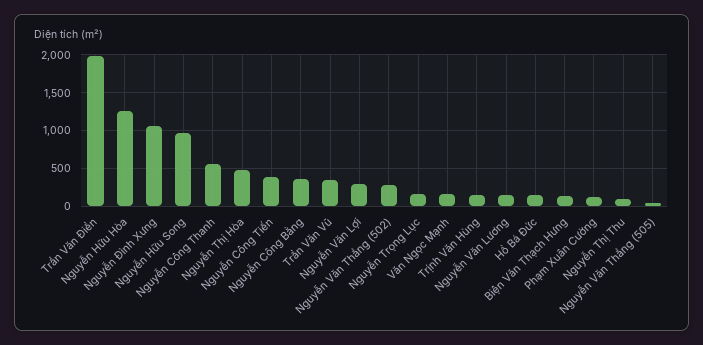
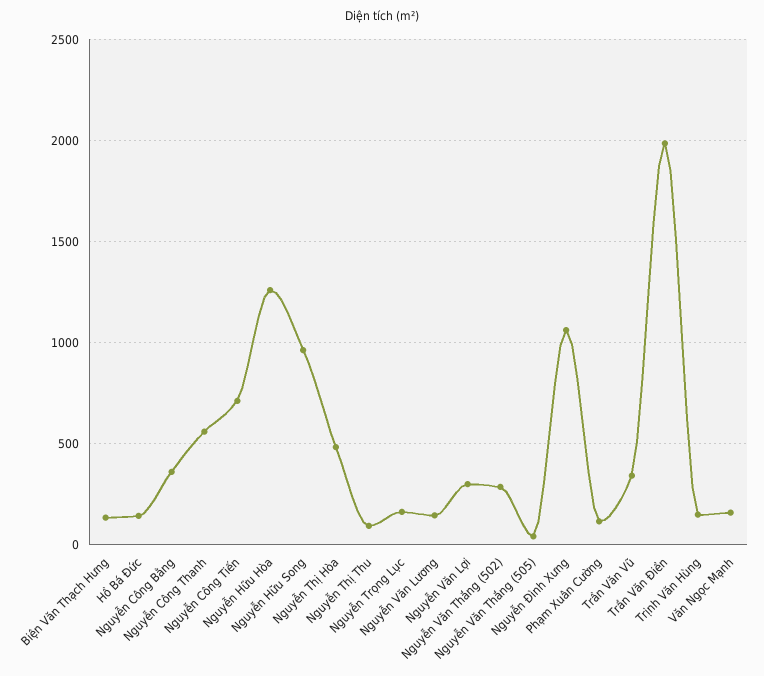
  {
    "Trần Văn Điền": 2000,
    "Nguyễn Hữu Hòa": 1250,
    "Nguyễn Đình Xưng": 1050,
    "Nguyễn Hữu Song": 950,
    "Nguyễn Công Thanh": 550,
    "Nguyễn Thị Hòa": 500,
-   "Nguyễn Công Tiến": 400,
+   "Nguyễn Công Tiến": 700,
    "Nguyễn Công Bằng": 350,
    "Trần Văn Vũ": 350,
    "Nguyễn Văn Lợi": 300,
    "Nguyễn Văn Thắng (502)": 300,
    "Nguyễn Trọng Lục": 150,
    "Văn Ngọc Mạnh": 150,
    "Trịnh Văn Hùng": 150,
    "Nguyễn Văn Lương": 150,
    "Hồ Bá Đức": 150,
    "Biện Văn Thạch Hưng": 150,
    "Phạm Xuân Cường": 100,
    "Nguyễn Thị Thu": 100,
    "Nguyễn Văn Thắng (505)": 50
  }

